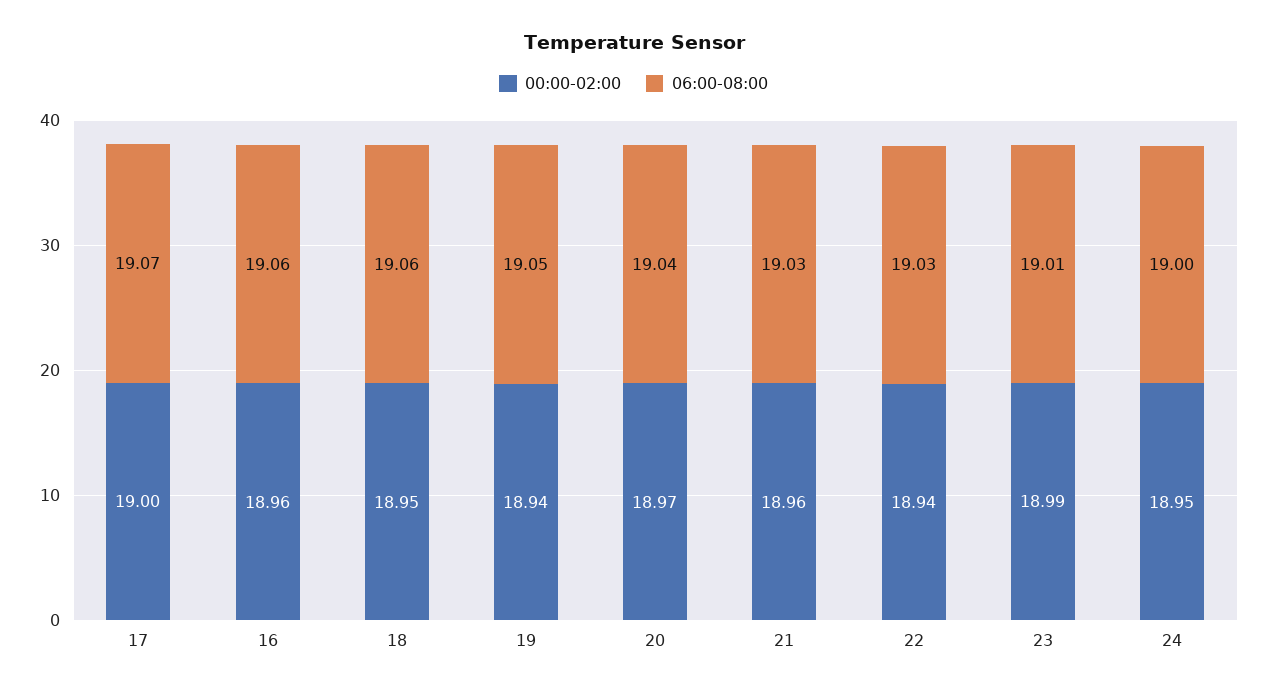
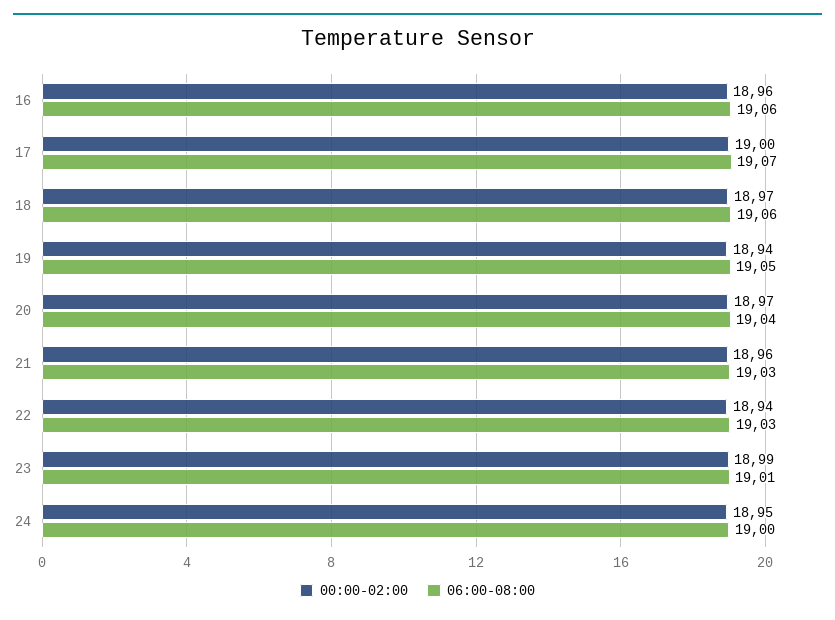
  {
    "00:00-02:00": {
      "17": 19,
      "16": 18.96,
-     "18": 18.95,
+     "18": 18.97,
      "19": 18.94,
      "20": 18.97,
      "21": 18.96,
      "22": 18.94,
      "23": 18.99,
      "24": 18.95
    },
    "06:00-08:00": {
      "17": 19.07,
      "16": 19.06,
      "18": 19.06,
      "19": 19.05,
      "20": 19.04,
      "21": 19.03,
      "22": 19.03,
      "23": 19.01,
      "24": 19
    }
  }

